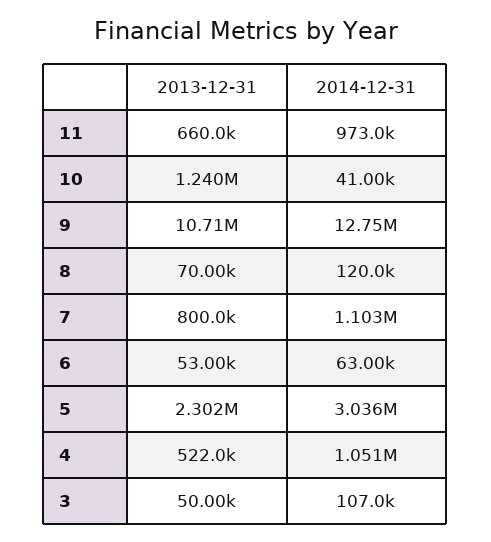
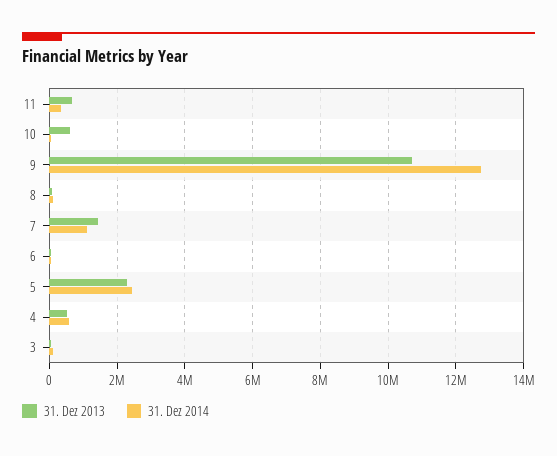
  {
    "2013-12-31": {
      "11": 660000,
-     "10": 1240000,
+     "10": 600000,
      "9": 10710000,
      "8": 70000,
-     "7": 800000,
+     "7": 1400000,
      "6": 53000,
      "5": 2302000,
      "4": 522000,
      "3": 50000
    },
    "2014-12-31": {
-     "11": 973000,
+     "11": 400000,
      "10": 41000,
      "9": 12750000,
      "8": 120000,
      "7": 1103000,
      "6": 63000,
-     "5": 3036000,
+     "5": 2400000,
-     "4": 1051000,
+     "4": 600000,
      "3": 107000
    }
  }

